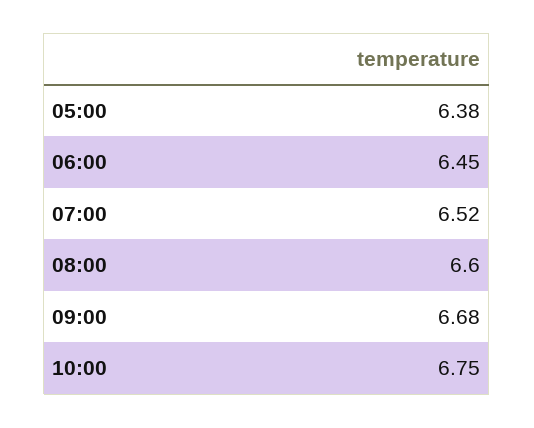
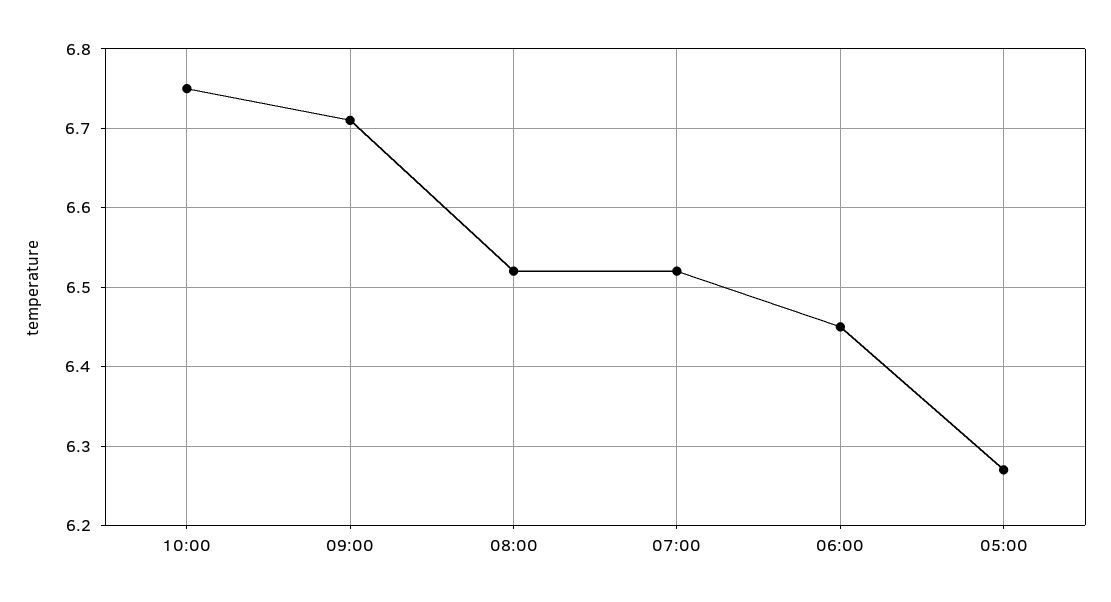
  {
-   "05:00": 6.38,
+   "05:00": 6.27,
    "06:00": 6.45,
    "07:00": 6.52,
-   "08:00": 6.6,
+   "08:00": 6.52,
-   "09:00": 6.68,
+   "09:00": 6.71,
    "10:00": 6.75
  }

